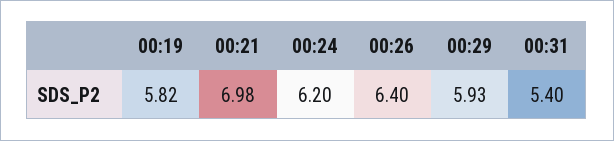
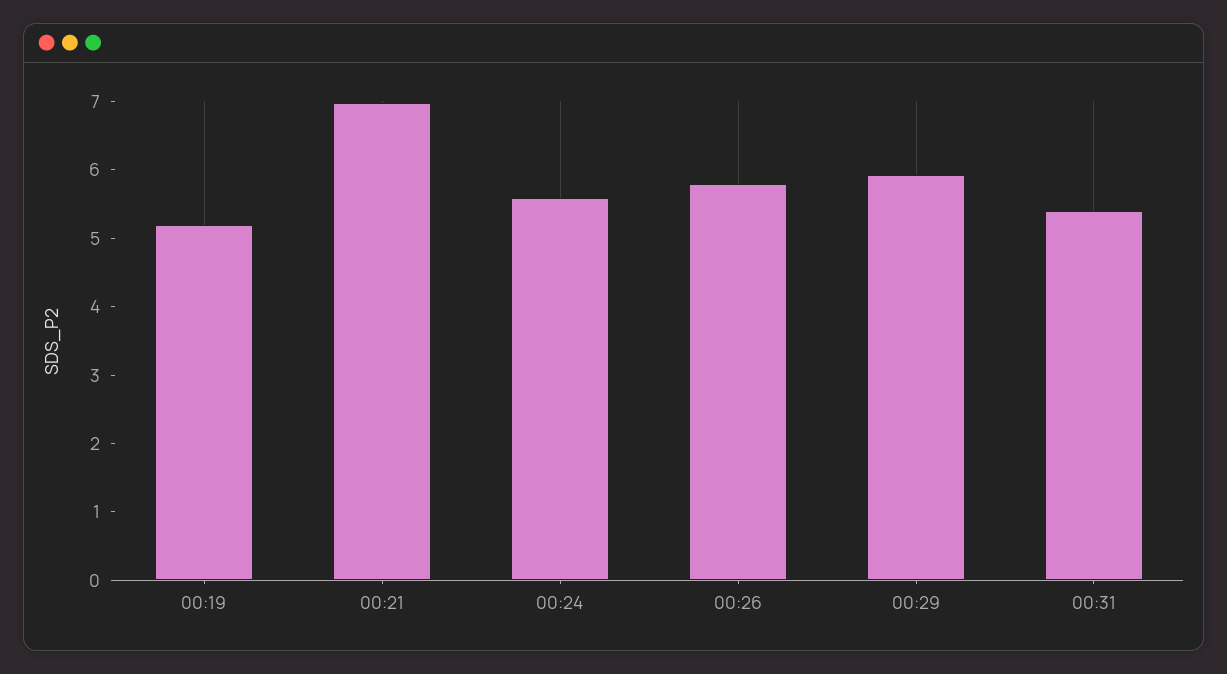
  {
-   "00:19": 5.82,
+   "00:19": 5.2,
    "00:21": 6.98,
-   "00:24": 6.2,
+   "00:24": 5.6,
-   "00:26": 6.4,
+   "00:26": 5.8,
    "00:29": 5.93,
    "00:31": 5.4
  }

